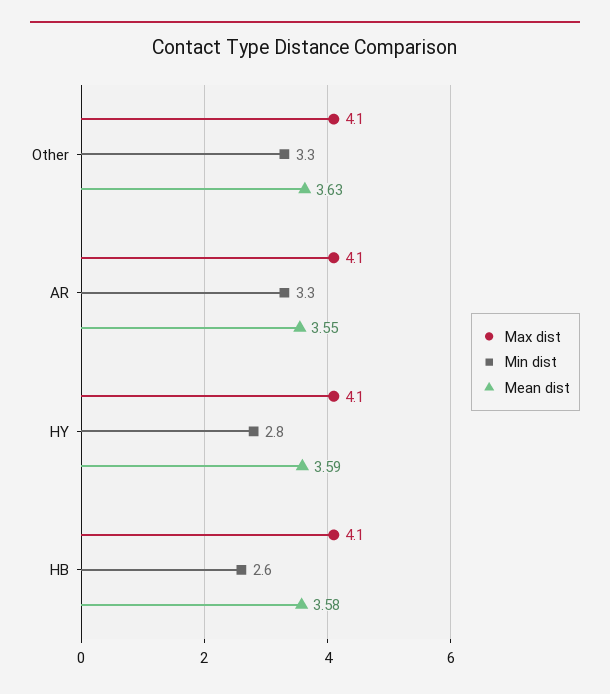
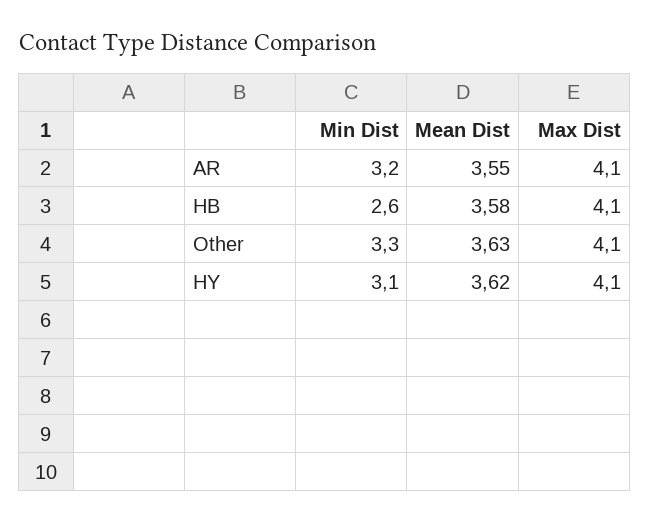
  {
    "Max dist": {
      "Other": 4.1,
      "AR": 4.1,
      "HY": 4.1,
      "HB": 4.1
    },
    "Min dist": {
      "Other": 3.3,
-     "AR": 3.3,
+     "AR": 3.2,
-     "HY": 2.8,
+     "HY": 3.1,
      "HB": 2.6
    },
    "Mean dist": {
      "Other": 3.63,
      "AR": 3.55,
-     "HY": 3.59,
+     "HY": 3.62,
      "HB": 3.58
    }
  }

